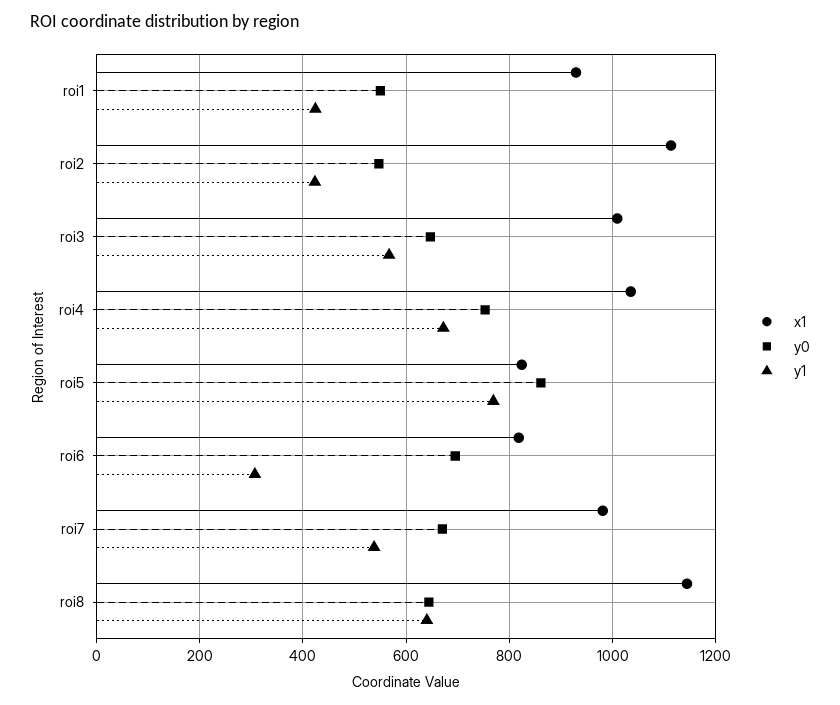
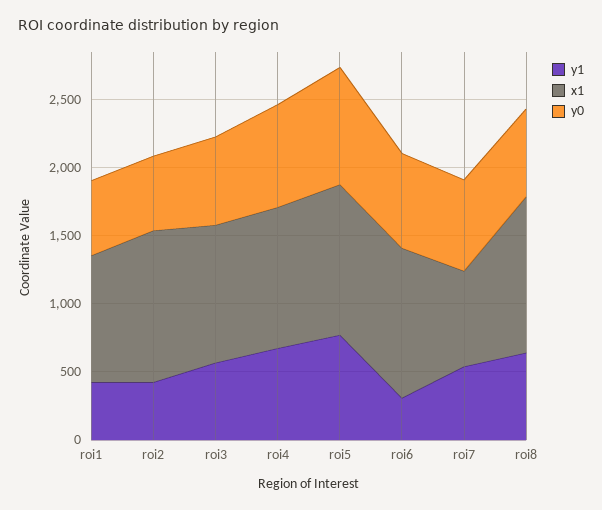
  {
    "x1": {
      "roi1": 920,
      "roi2": 1120,
      "roi3": 1000,
      "roi4": 1040,
-     "roi5": 820,
+     "roi5": 1100,
-     "roi6": 820,
+     "roi6": 1100,
-     "roi7": 980,
+     "roi7": 700,
      "roi8": 1140
    },
    "y0": {
      "roi1": 560,
      "roi2": 540,
      "roi3": 640,
      "roi4": 760,
      "roi5": 860,
      "roi6": 700,
      "roi7": 680,
      "roi8": 640
    },
    "y1": {
      "roi1": 420,
      "roi2": 420,
      "roi3": 560,
      "roi4": 680,
      "roi5": 760,
      "roi6": 300,
      "roi7": 540,
      "roi8": 640
    }
  }

